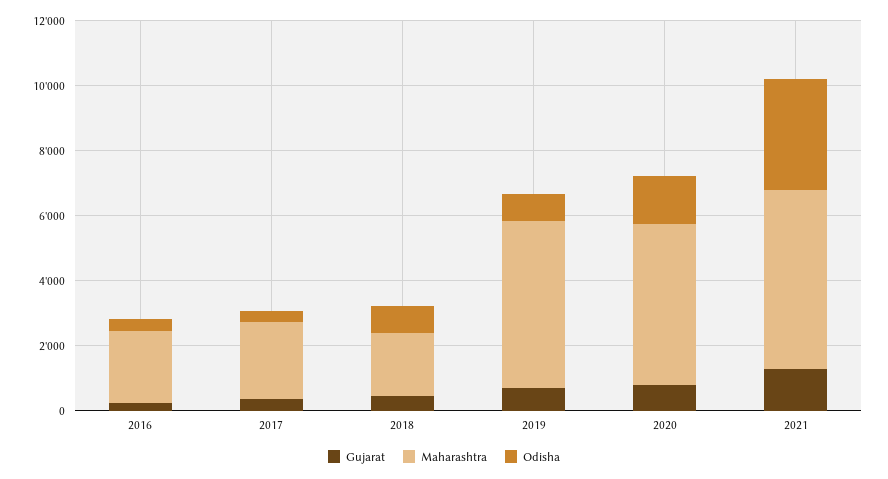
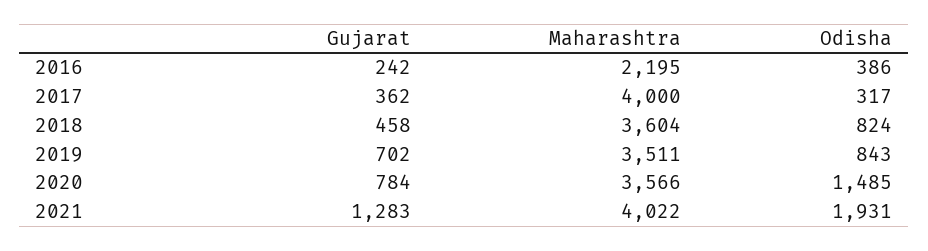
  {
    "Gujarat": {
      "2016": 242,
      "2017": 362,
      "2018": 458,
      "2019": 702,
      "2020": 784,
      "2021": 1283
    },
    "Maharashtra": {
      "2016": 2195,
-     "2017": 2500,
+     "2017": 4000,
-     "2018": 2000,
+     "2018": 3604,
-     "2019": 5000,
+     "2019": 3511,
-     "2020": 5000,
+     "2020": 3566,
-     "2021": 5500
+     "2021": 4022
    },
    "Odisha": {
      "2016": 386,
      "2017": 317,
      "2018": 824,
      "2019": 843,
      "2020": 1485,
-     "2021": 3500
+     "2021": 1931
    }
  }

